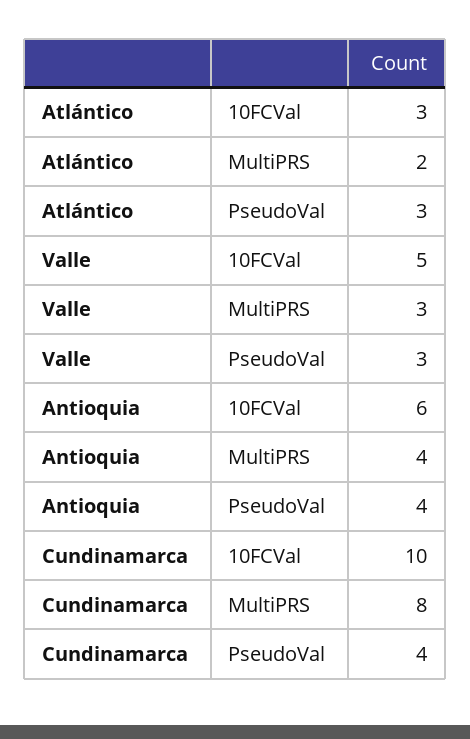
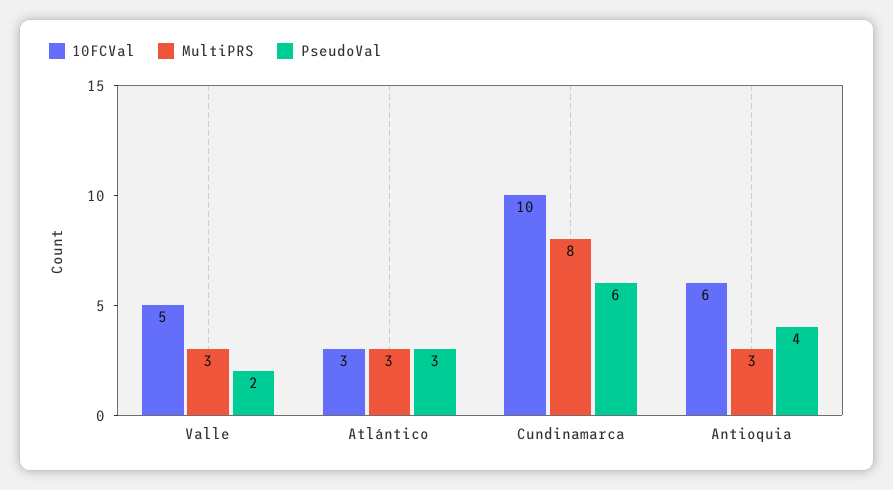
  {
    "10FCVal": {
      "Atlántico": 3,
      "Valle": 5,
      "Antioquia": 6,
      "Cundinamarca": 10
    },
    "MultiPRS": {
-     "Atlántico": 2,
+     "Atlántico": 3,
      "Valle": 3,
-     "Antioquia": 4,
+     "Antioquia": 3,
      "Cundinamarca": 8
    },
    "PseudoVal": {
      "Atlántico": 3,
-     "Valle": 3,
+     "Valle": 2,
      "Antioquia": 4,
-     "Cundinamarca": 4
+     "Cundinamarca": 6
    }
  }

